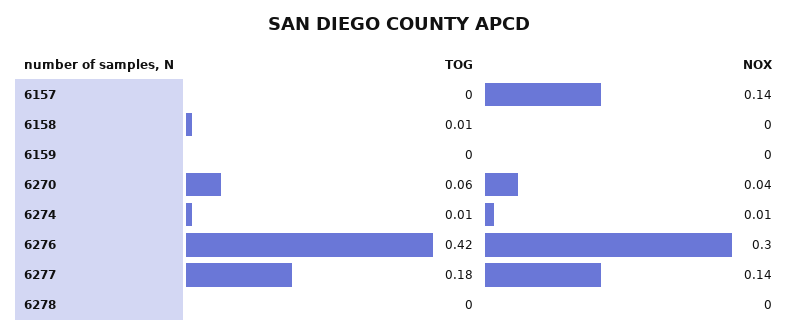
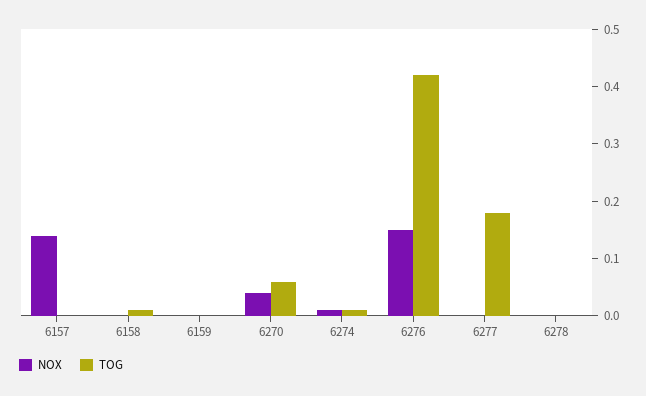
  {
    "TOG": {
      "6157": 0,
      "6158": 0.01,
      "6159": 0,
      "6270": 0.06,
      "6274": 0.01,
      "6276": 0.42,
      "6277": 0.18,
      "6278": 0
    },
    "NOX": {
      "6157": 0.14,
      "6158": 0,
      "6159": 0,
      "6270": 0.04,
      "6274": 0.01,
-     "6276": 0.3,
+     "6276": 0.15,
-     "6277": 0.14,
+     "6277": 0,
      "6278": 0
    }
  }

